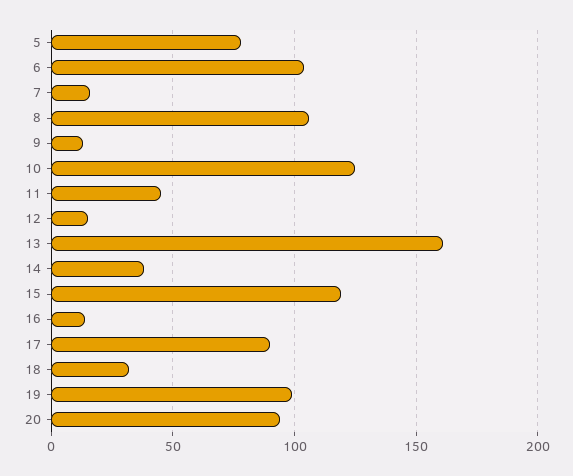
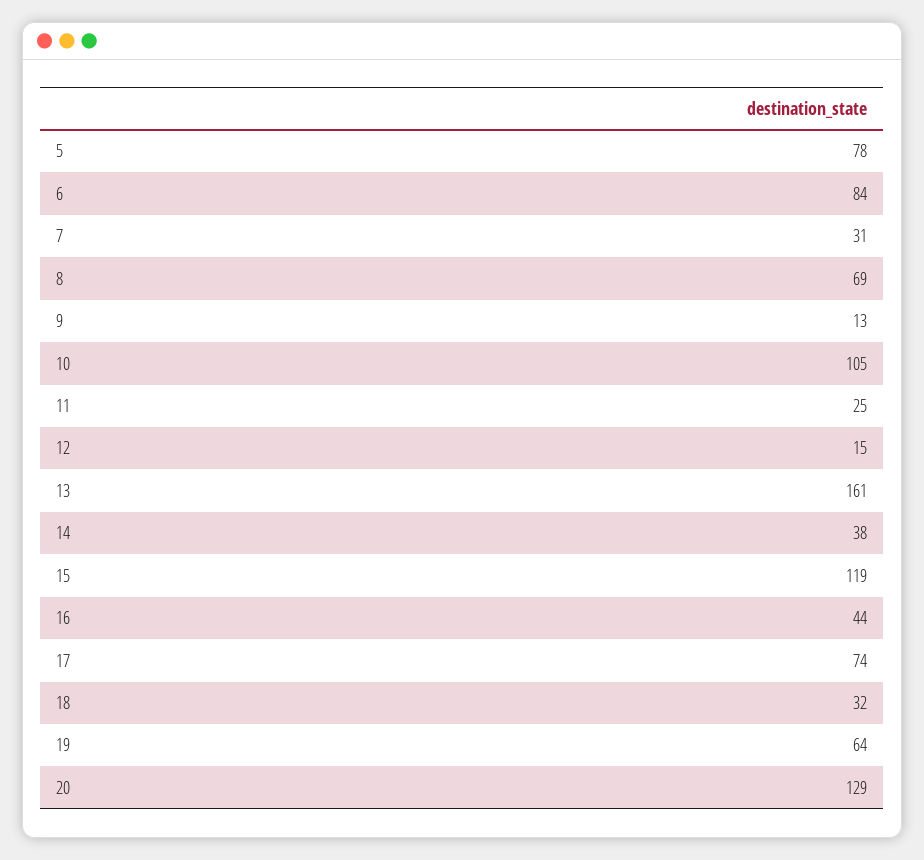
  {
    "5": 78,
-   "6": 105,
+   "6": 84,
-   "7": 15,
+   "7": 31,
-   "8": 105,
+   "8": 69,
    "9": 13,
-   "10": 125,
+   "10": 105,
-   "11": 45,
+   "11": 25,
    "12": 15,
    "13": 161,
    "14": 38,
    "15": 119,
-   "16": 15,
+   "16": 44,
-   "17": 90,
+   "17": 74,
    "18": 32,
-   "19": 100,
+   "19": 64,
-   "20": 95
+   "20": 129
  }

